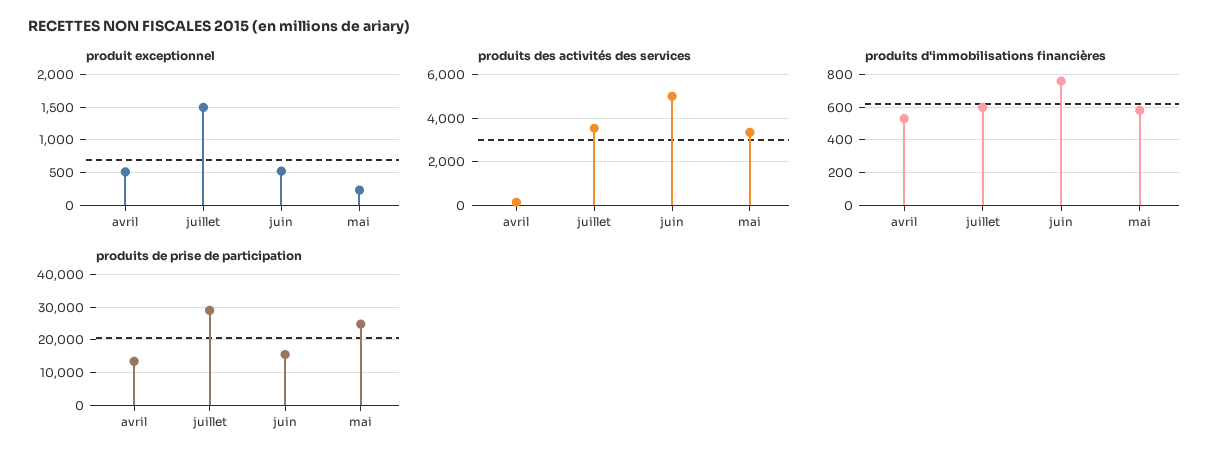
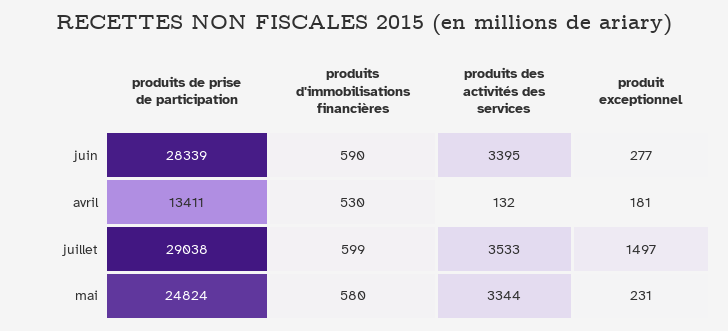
  {
    "produit exceptionnel": {
-     "avril": 500,
+     "avril": 181,
      "juillet": 1497,
-     "juin": 500,
+     "juin": 277,
      "mai": 231
    },
    "produits des activités des services": {
      "avril": 132,
      "juillet": 3533,
-     "juin": 5000,
+     "juin": 3395,
      "mai": 3344
    },
    "produits d'immobilisations financières": {
      "avril": 530,
      "juillet": 599,
-     "juin": 750,
+     "juin": 590,
      "mai": 580
    },
    "produits de prise de participation": {
      "avril": 13411,
      "juillet": 29038,
-     "juin": 16000,
+     "juin": 28339,
      "mai": 24824
    }
  }

